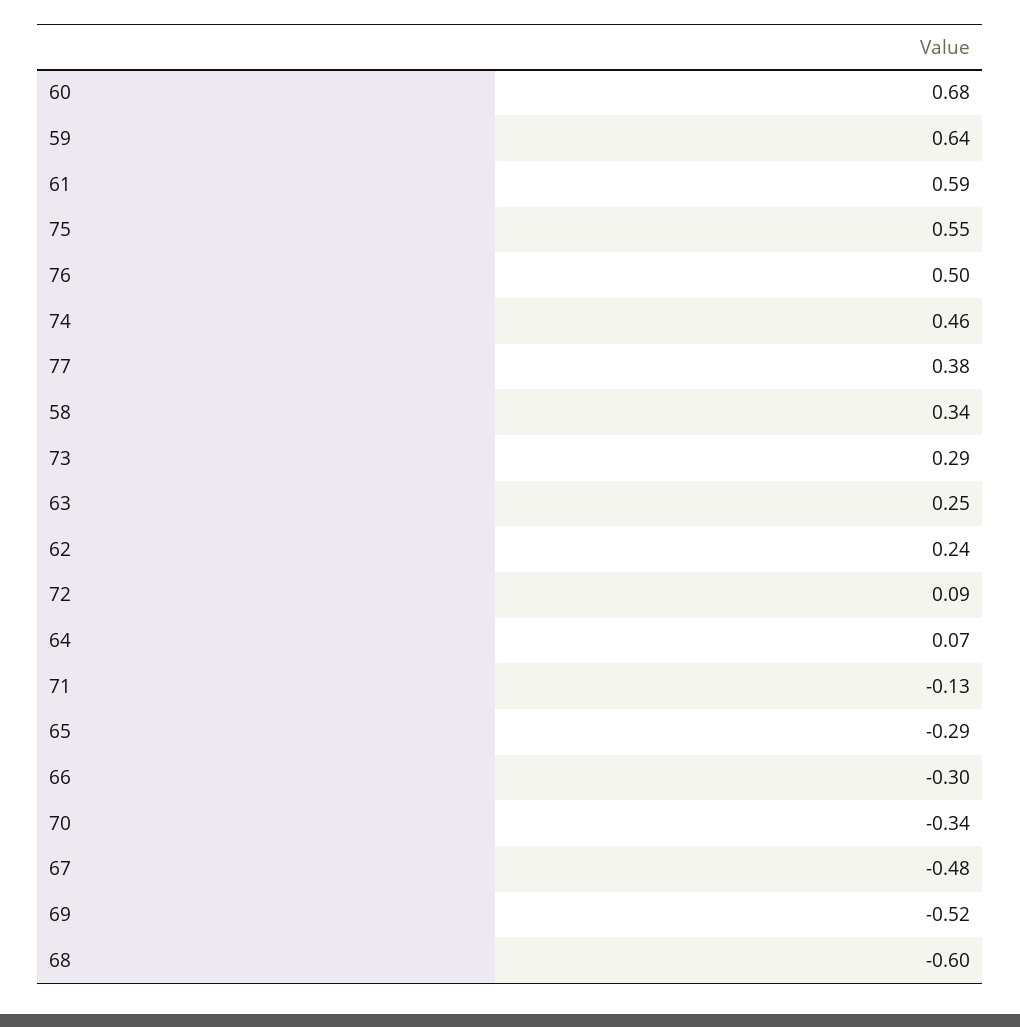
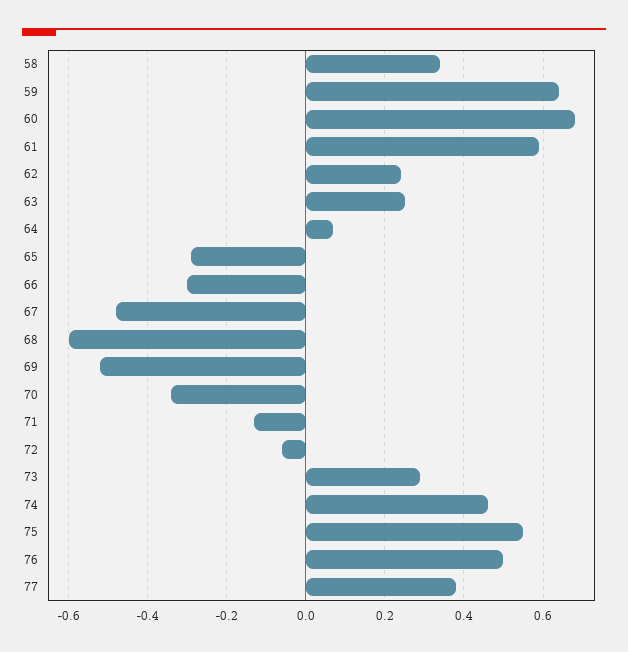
  {
    "60": 0.68,
    "59": 0.64,
    "61": 0.59,
    "75": 0.55,
    "76": 0.5,
    "74": 0.46,
    "77": 0.38,
    "58": 0.34,
    "73": 0.29,
    "63": 0.25,
    "62": 0.24,
-   "72": 0.09,
+   "72": -0.05,
    "64": 0.07,
    "71": -0.13,
    "65": -0.29,
    "66": -0.3,
    "70": -0.34,
    "67": -0.48,
    "69": -0.52,
    "68": -0.6
  }

